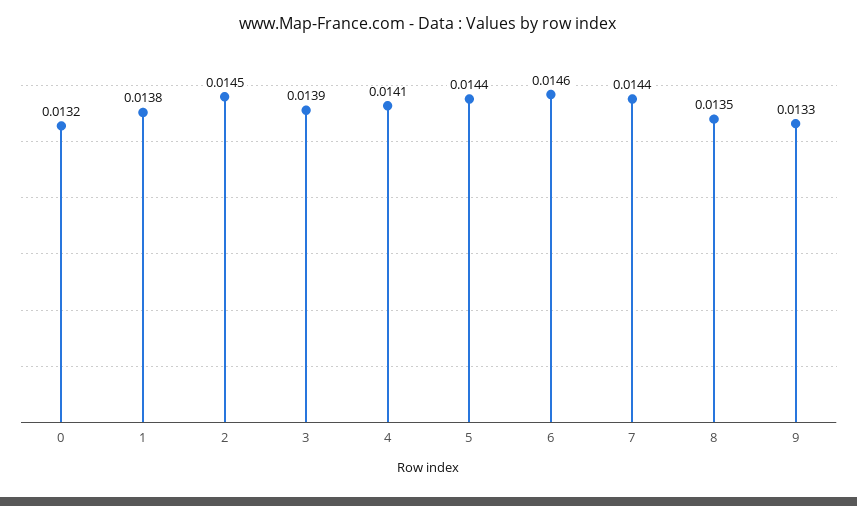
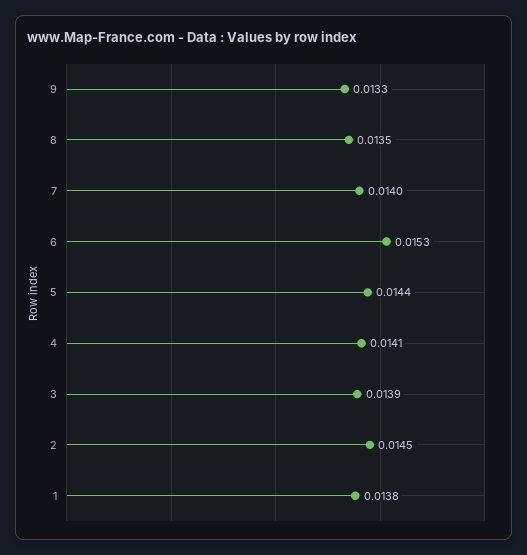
  {
-   "0": 0.0132,
    "1": 0.0138,
    "2": 0.0145,
    "3": 0.0139,
    "4": 0.0141,
    "5": 0.0144,
-   "6": 0.0146,
+   "6": 0.0153,
-   "7": 0.0144,
+   "7": 0.014,
    "8": 0.0135,
    "9": 0.0133
  }

